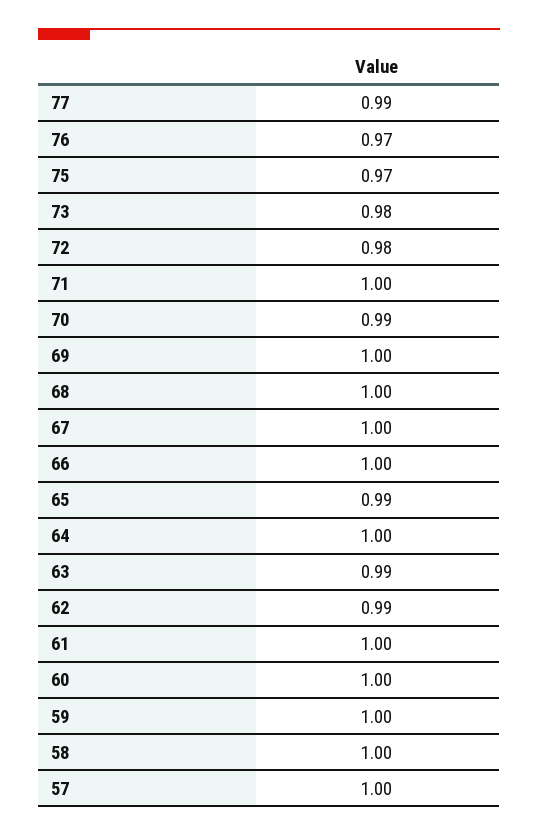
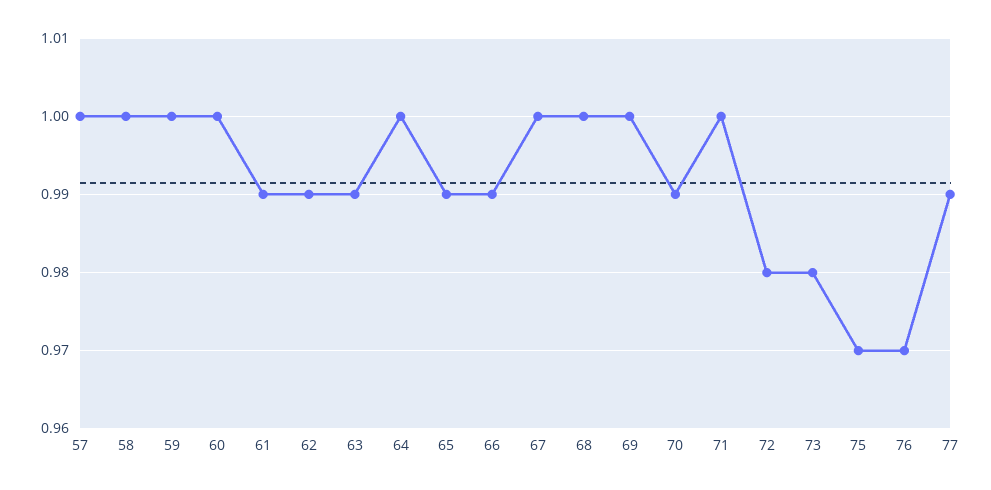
  {
    "77": 0.99,
    "76": 0.97,
    "75": 0.97,
    "73": 0.98,
    "72": 0.98,
    "71": 1,
    "70": 0.99,
    "69": 1,
    "68": 1,
    "67": 1,
-   "66": 1,
+   "66": 0.99,
    "65": 0.99,
    "64": 1,
    "63": 0.99,
    "62": 0.99,
-   "61": 1,
+   "61": 0.99,
    "60": 1,
    "59": 1,
    "58": 1,
    "57": 1
  }

